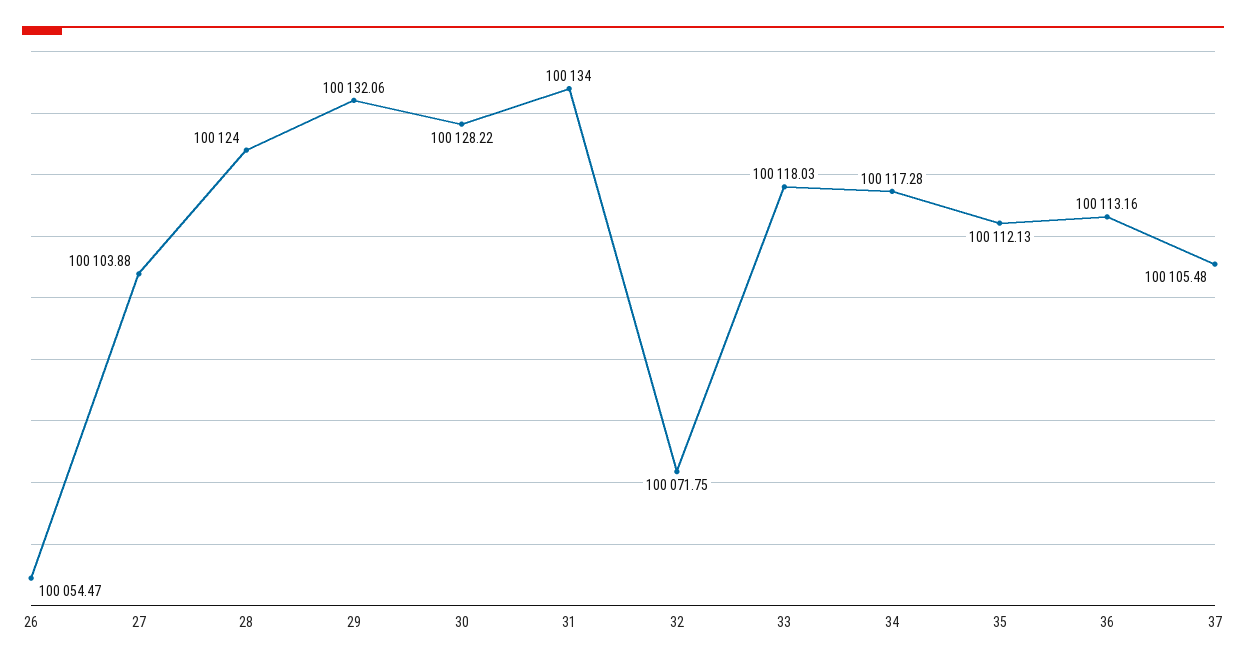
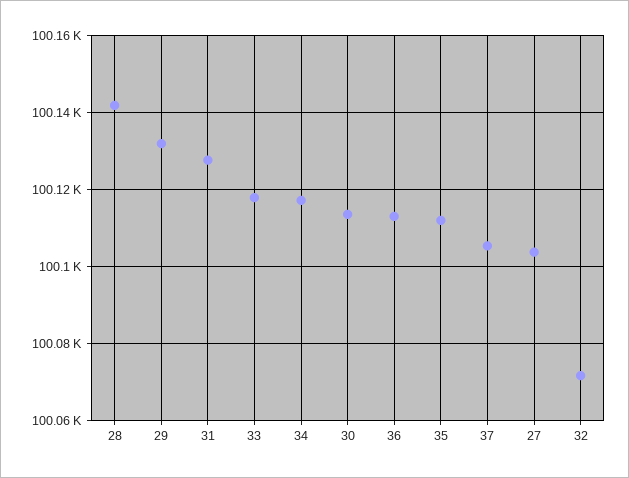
  {
-   "26": 100054.47,
    "27": 100103.88,
-   "28": 100124,
+   "28": 100142,
    "29": 100132.06,
-   "30": 100128.22,
+   "30": 100114,
-   "31": 100134,
+   "31": 100128,
    "32": 100071.75,
    "33": 100118.03,
    "34": 100117.28,
    "35": 100112.13,
    "36": 100113.16,
    "37": 100105.48
  }

